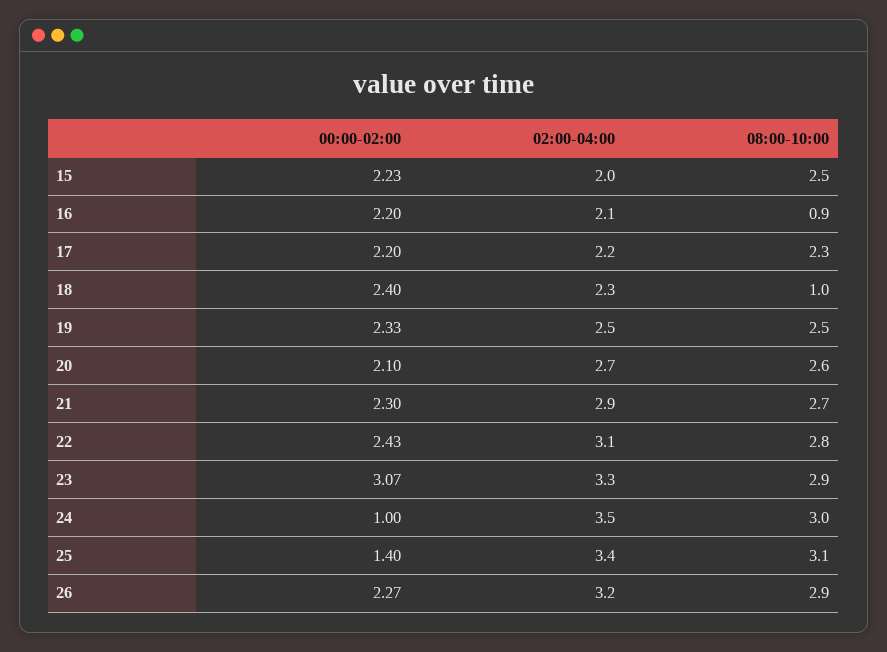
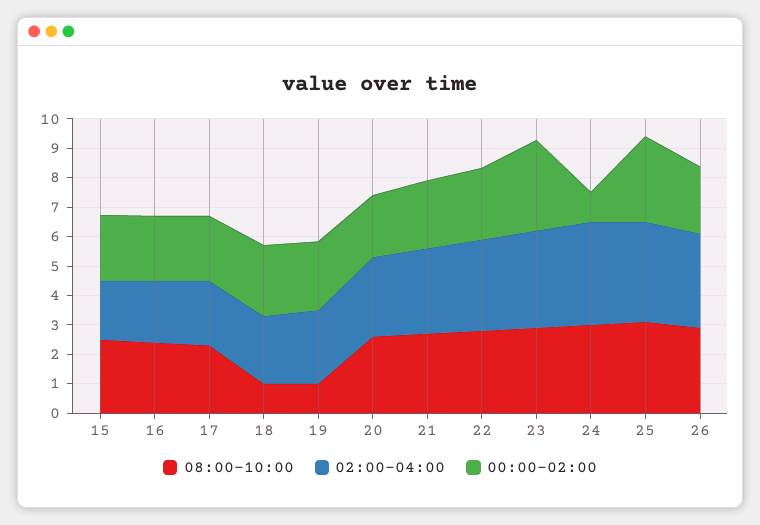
  {
    "00:00-02:00": {
      "15": 2.23,
      "16": 2.2,
      "17": 2.2,
      "18": 2.4,
      "19": 2.33,
      "20": 2.1,
      "21": 2.3,
      "22": 2.43,
      "23": 3.07,
      "24": 1,
-     "25": 1.4,
+     "25": 3,
      "26": 2.27
    },
    "02:00-04:00": {
      "15": 2,
      "16": 2.1,
      "17": 2.2,
      "18": 2.3,
      "19": 2.5,
      "20": 2.7,
      "21": 2.9,
      "22": 3.1,
      "23": 3.3,
      "24": 3.5,
      "25": 3.4,
      "26": 3.2
    },
    "08:00-10:00": {
      "15": 2.5,
-     "16": 0.9,
+     "16": 2.5,
      "17": 2.3,
      "18": 1,
-     "19": 2.5,
+     "19": 1,
      "20": 2.6,
      "21": 2.7,
      "22": 2.8,
      "23": 2.9,
      "24": 3,
      "25": 3.1,
      "26": 2.9
    }
  }

